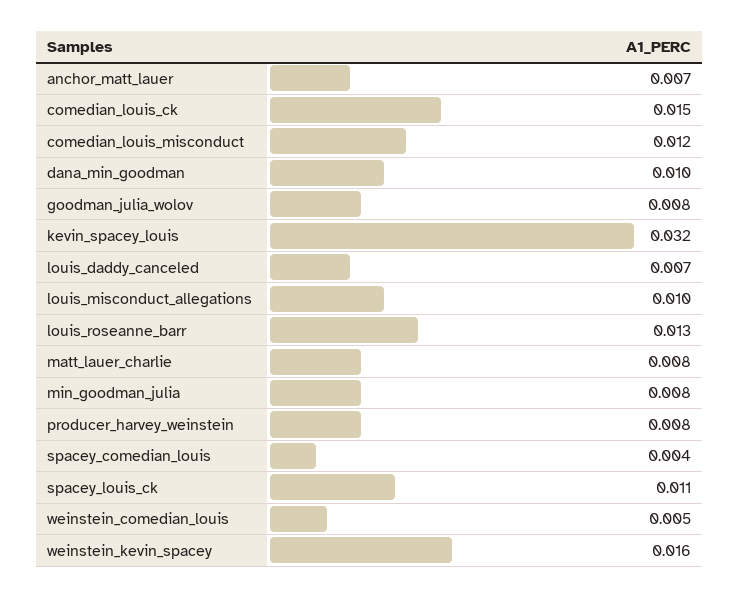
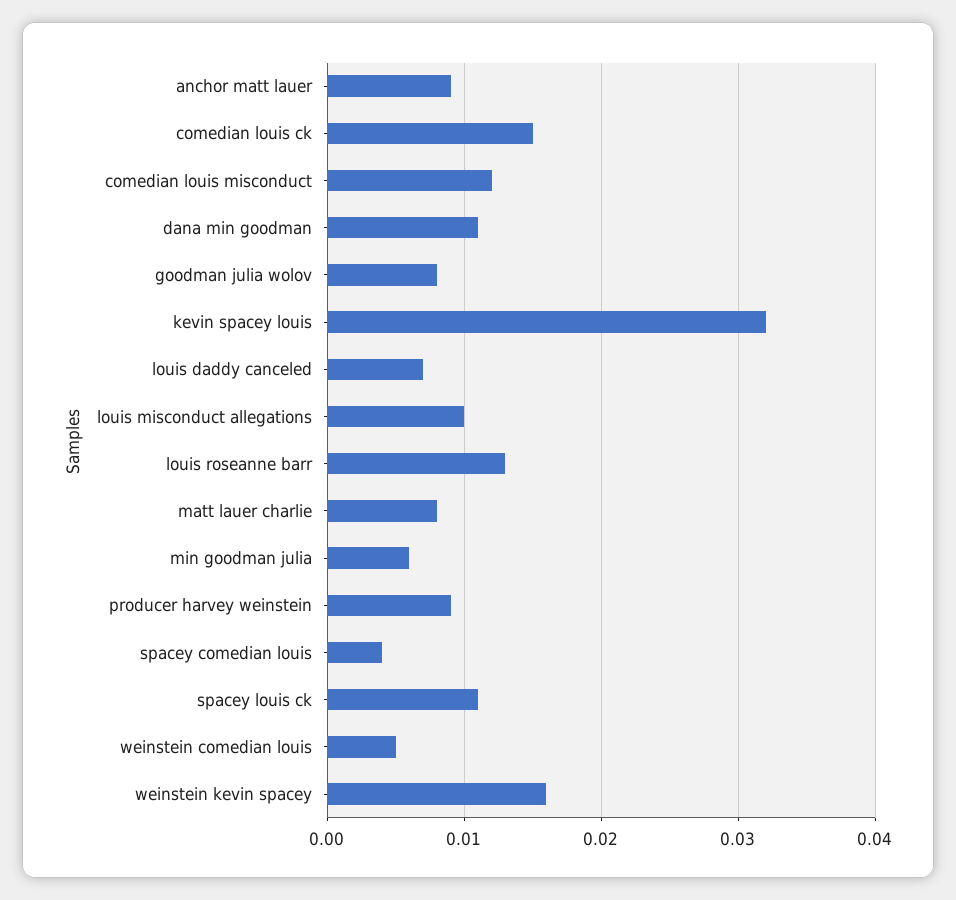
  {
-   "anchor_matt_lauer": 0.007,
+   "anchor_matt_lauer": 0.009,
    "comedian_louis_ck": 0.015,
    "comedian_louis_misconduct": 0.012,
-   "dana_min_goodman": 0.01,
+   "dana_min_goodman": 0.011,
    "goodman_julia_wolov": 0.008,
    "kevin_spacey_louis": 0.032,
    "louis_daddy_canceled": 0.007,
    "louis_misconduct_allegations": 0.01,
    "louis_roseanne_barr": 0.013,
    "matt_lauer_charlie": 0.008,
-   "min_goodman_julia": 0.008,
+   "min_goodman_julia": 0.006,
-   "producer_harvey_weinstein": 0.008,
+   "producer_harvey_weinstein": 0.009,
    "spacey_comedian_louis": 0.004,
    "spacey_louis_ck": 0.011,
    "weinstein_comedian_louis": 0.005,
    "weinstein_kevin_spacey": 0.016
  }

